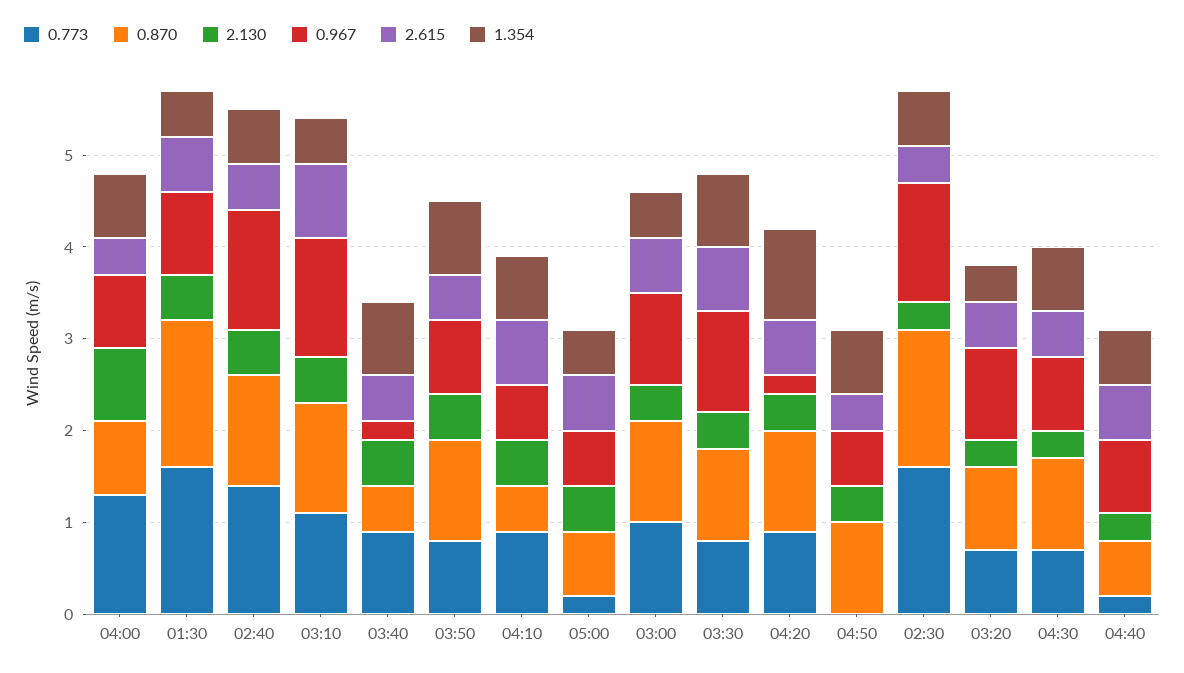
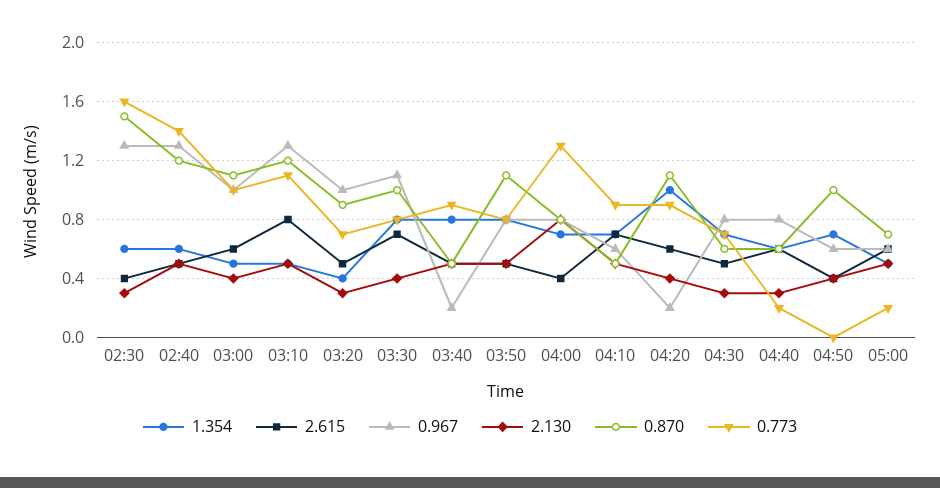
  {
    "0.773": {
      "04:00": 1.3,
-     "01:30": 1.6,
      "02:40": 1.4,
      "03:10": 1.1,
      "03:40": 0.9,
      "03:50": 0.8,
      "04:10": 0.9,
      "05:00": 0.2,
      "03:00": 1,
      "03:30": 0.8,
      "04:20": 0.9,
      "04:50": 0,
      "02:30": 1.6,
      "03:20": 0.7,
      "04:30": 0.7,
      "04:40": 0.2
    },
    "0.870": {
      "04:00": 0.8,
-     "01:30": 1.6,
      "02:40": 1.2,
      "03:10": 1.2,
      "03:40": 0.5,
      "03:50": 1.1,
      "04:10": 0.5,
      "05:00": 0.7,
      "03:00": 1.1,
      "03:30": 1,
      "04:20": 1.1,
      "04:50": 1,
      "02:30": 1.5,
      "03:20": 0.9,
-     "04:30": 1,
+     "04:30": 0.6,
      "04:40": 0.6
    },
    "2.130": {
      "04:00": 0.8,
-     "01:30": 0.5,
      "02:40": 0.5,
      "03:10": 0.5,
      "03:40": 0.5,
      "03:50": 0.5,
      "04:10": 0.5,
      "05:00": 0.5,
      "03:00": 0.4,
      "03:30": 0.4,
      "04:20": 0.4,
      "04:50": 0.4,
      "02:30": 0.3,
      "03:20": 0.3,
      "04:30": 0.3,
      "04:40": 0.3
    },
    "0.967": {
      "04:00": 0.8,
-     "01:30": 0.9,
      "02:40": 1.3,
      "03:10": 1.3,
      "03:40": 0.2,
      "03:50": 0.8,
      "04:10": 0.6,
      "05:00": 0.6,
      "03:00": 1,
      "03:30": 1.1,
      "04:20": 0.2,
      "04:50": 0.6,
      "02:30": 1.3,
      "03:20": 1,
      "04:30": 0.8,
      "04:40": 0.8
    },
    "2.615": {
      "04:00": 0.4,
-     "01:30": 0.6,
      "02:40": 0.5,
      "03:10": 0.8,
      "03:40": 0.5,
      "03:50": 0.5,
      "04:10": 0.7,
      "05:00": 0.6,
      "03:00": 0.6,
      "03:30": 0.7,
      "04:20": 0.6,
      "04:50": 0.4,
      "02:30": 0.4,
      "03:20": 0.5,
      "04:30": 0.5,
      "04:40": 0.6
    },
    "1.354": {
      "04:00": 0.7,
-     "01:30": 0.5,
      "02:40": 0.6,
      "03:10": 0.5,
      "03:40": 0.8,
      "03:50": 0.8,
      "04:10": 0.7,
      "05:00": 0.5,
      "03:00": 0.5,
      "03:30": 0.8,
      "04:20": 1,
      "04:50": 0.7,
      "02:30": 0.6,
      "03:20": 0.4,
      "04:30": 0.7,
      "04:40": 0.6
    }
  }

